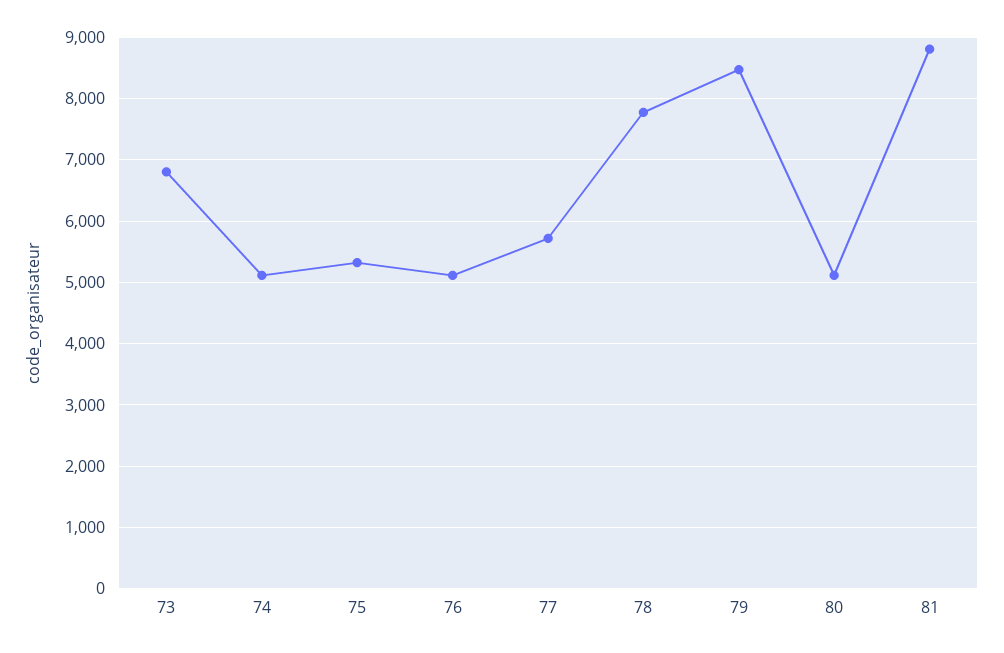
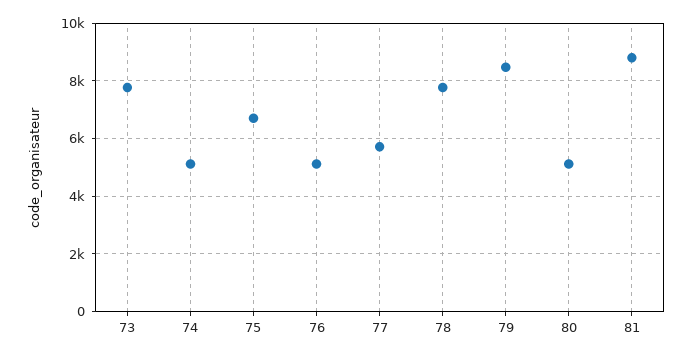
  {
-   "73": 6800,
+   "73": 7750,
    "74": 5100,
-   "75": 5300,
+   "75": 6750,
    "76": 5100,
    "77": 5700,
    "78": 7800,
    "79": 8500,
    "80": 5100,
    "81": 8800
  }

